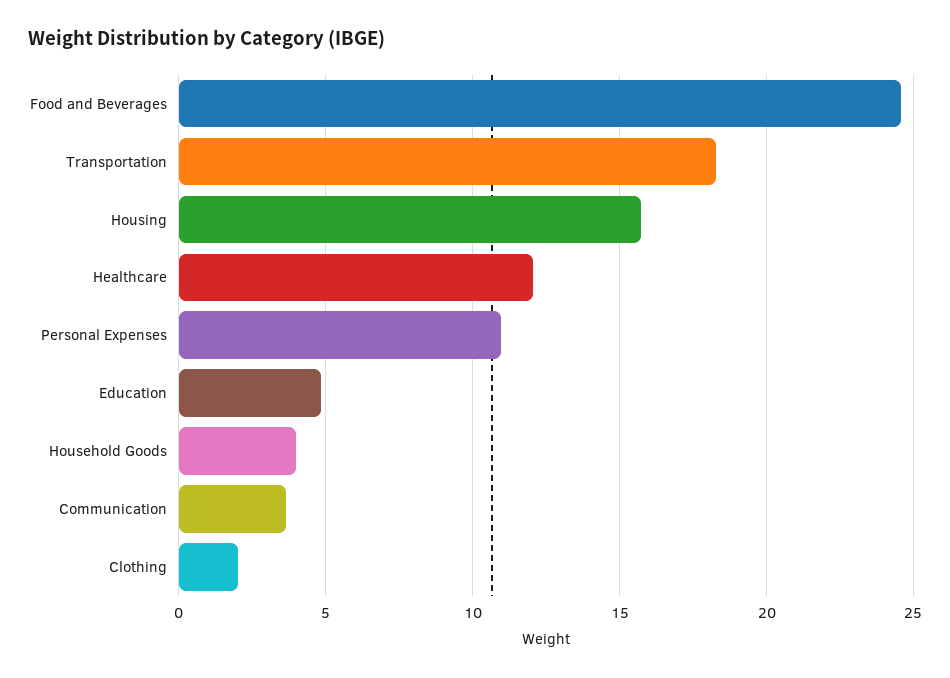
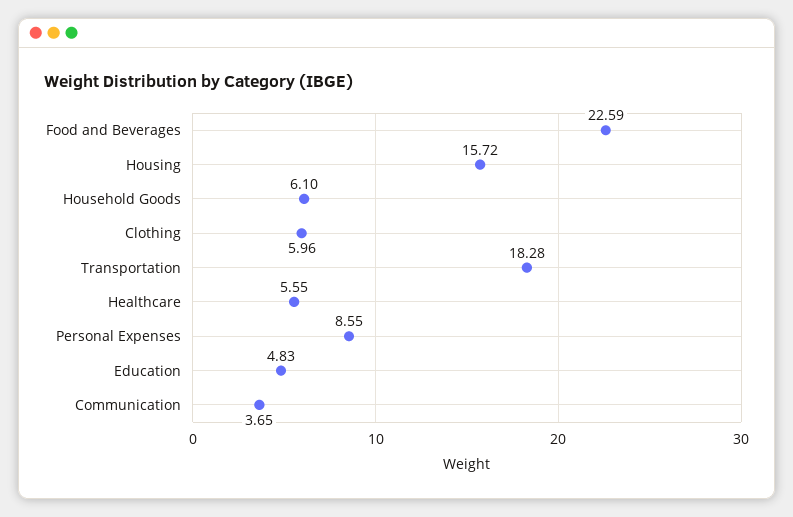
  {
-   "Food and Beverages": 24.5,
+   "Food and Beverages": 22.59,
    "Transportation": 18.28,
    "Housing": 15.72,
-   "Healthcare": 12,
+   "Healthcare": 5.55,
-   "Personal Expenses": 11,
+   "Personal Expenses": 8.55,
    "Education": 4.83,
-   "Household Goods": 4,
+   "Household Goods": 6.1,
    "Communication": 3.65,
-   "Clothing": 2
+   "Clothing": 5.96
  }

